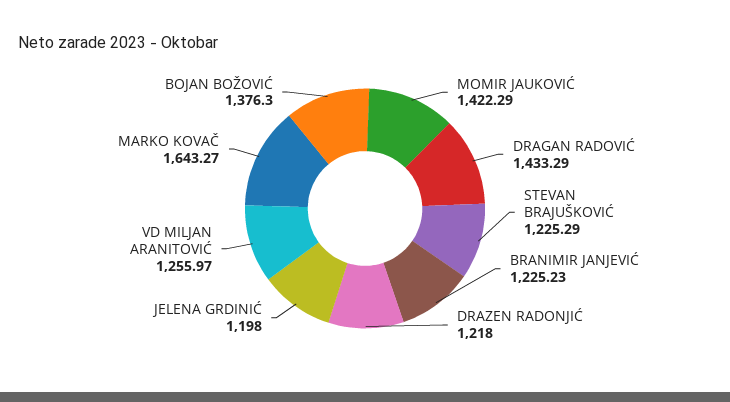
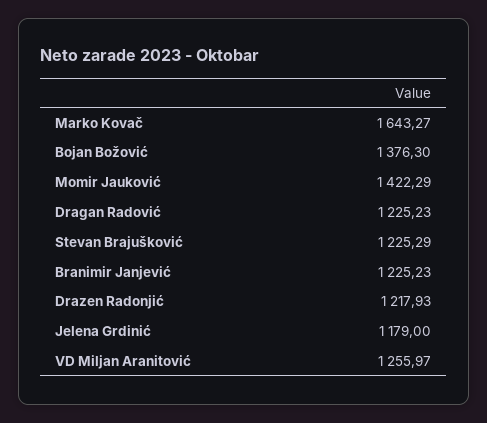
  {
    "MOMIR JAUKOVIĆ": 1422.29,
-   "DRAGAN RADOVIĆ": 1433.29,
+   "DRAGAN RADOVIĆ": 1225.23,
    "STEVAN BRAJUŠKOVIĆ": 1225.29,
    "BRANIMIR JANJEVIĆ": 1225.23,
-   "DRAZEN RADONJIĆ": 1218,
+   "DRAZEN RADONJIĆ": 1217.93,
-   "JELENA GRDINIĆ": 1198,
+   "JELENA GRDINIĆ": 1179,
    "VD MILJAN ARANITOVIĆ": 1255.97,
    "MARKO KOVAČ": 1643.27,
    "BOJAN BOŽOVIĆ": 1376.3
  }

